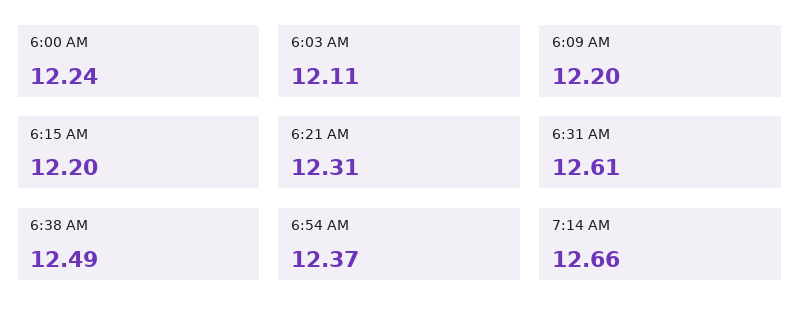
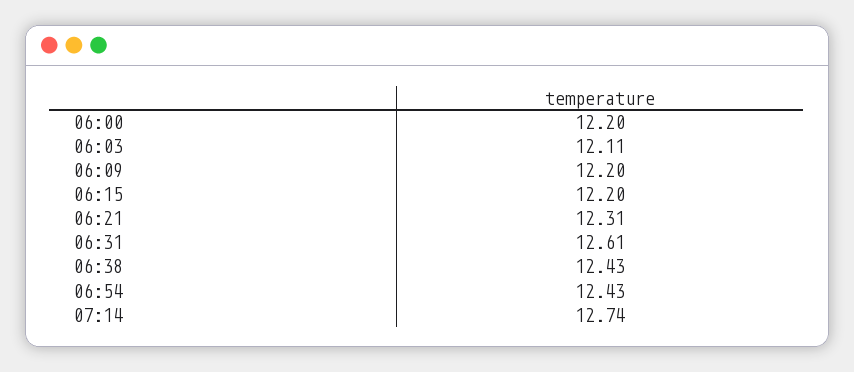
  {
-   "6:00 AM": 12.24,
+   "6:00 AM": 12.2,
    "6:03 AM": 12.11,
    "6:09 AM": 12.2,
    "6:15 AM": 12.2,
    "6:21 AM": 12.31,
    "6:31 AM": 12.61,
-   "6:38 AM": 12.49,
+   "6:38 AM": 12.43,
-   "6:54 AM": 12.37,
+   "6:54 AM": 12.43,
-   "7:14 AM": 12.66
+   "7:14 AM": 12.74
  }

